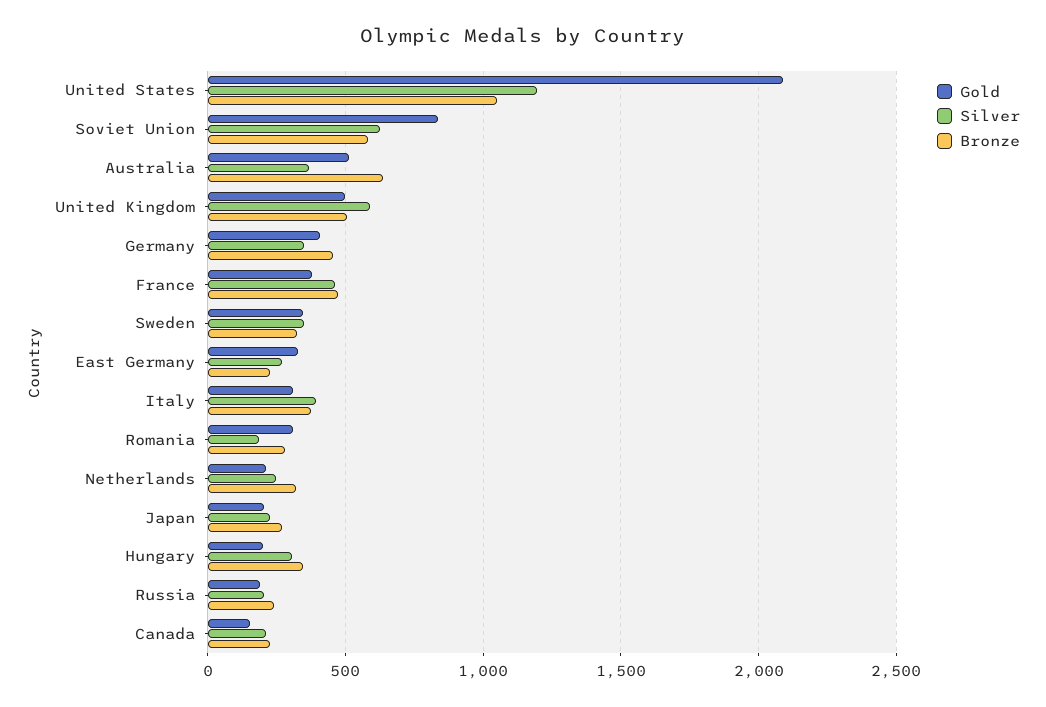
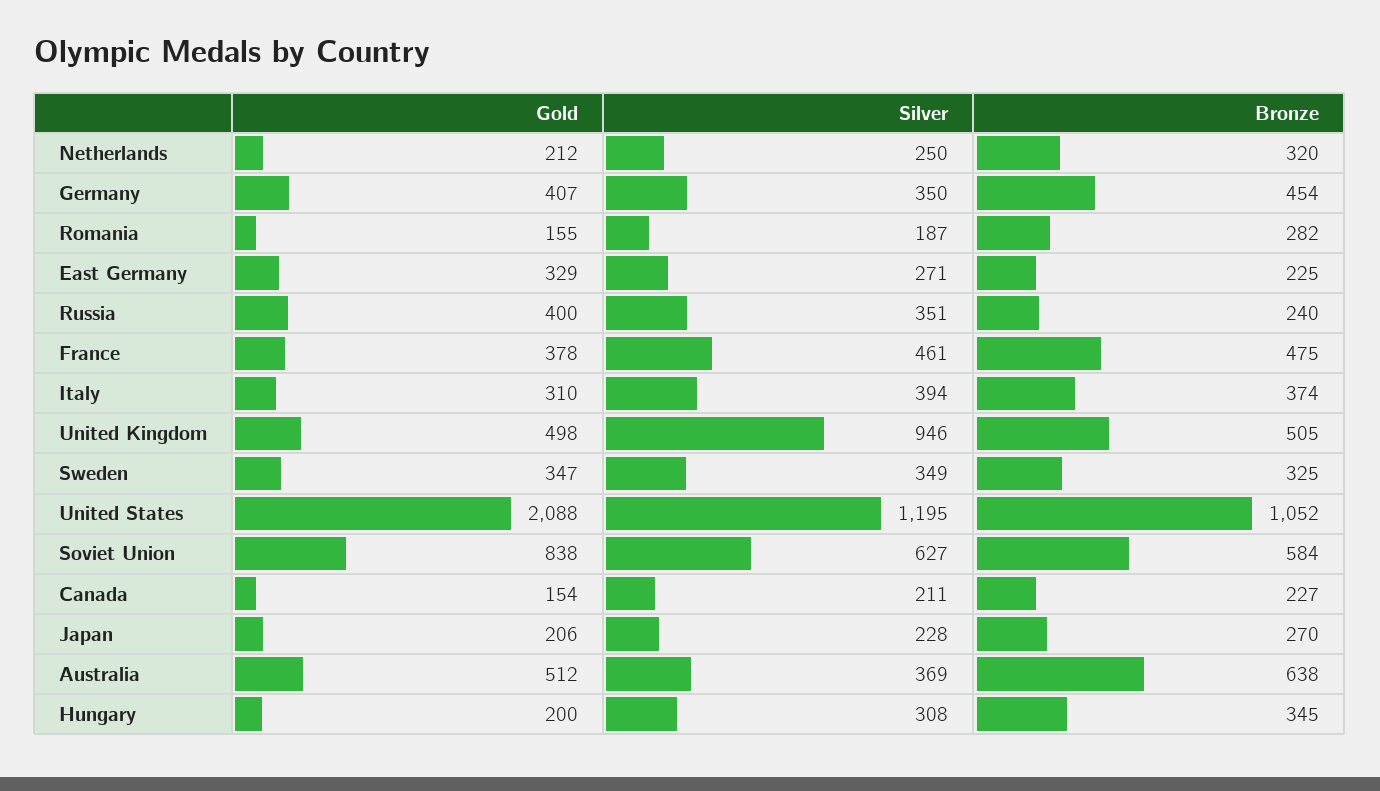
  {
    "Gold": {
      "United States": 2088,
      "Soviet Union": 838,
      "Australia": 512,
      "United Kingdom": 498,
      "Germany": 407,
      "France": 378,
      "Sweden": 347,
      "East Germany": 329,
      "Italy": 310,
-     "Romania": 300,
+     "Romania": 155,
      "Netherlands": 212,
      "Japan": 206,
      "Hungary": 200,
-     "Russia": 200,
+     "Russia": 400,
      "Canada": 154
    },
    "Silver": {
      "United States": 1195,
      "Soviet Union": 627,
      "Australia": 369,
-     "United Kingdom": 600,
+     "United Kingdom": 946,
      "Germany": 350,
      "France": 461,
      "Sweden": 349,
      "East Germany": 271,
      "Italy": 394,
      "Romania": 187,
      "Netherlands": 250,
      "Japan": 228,
      "Hungary": 308,
-     "Russia": 200,
+     "Russia": 351,
      "Canada": 211
    },
    "Bronze": {
      "United States": 1052,
      "Soviet Union": 584,
      "Australia": 638,
      "United Kingdom": 505,
      "Germany": 454,
      "France": 475,
      "Sweden": 325,
      "East Germany": 225,
      "Italy": 374,
      "Romania": 282,
      "Netherlands": 320,
      "Japan": 270,
      "Hungary": 345,
      "Russia": 240,
      "Canada": 227
    }
  }

